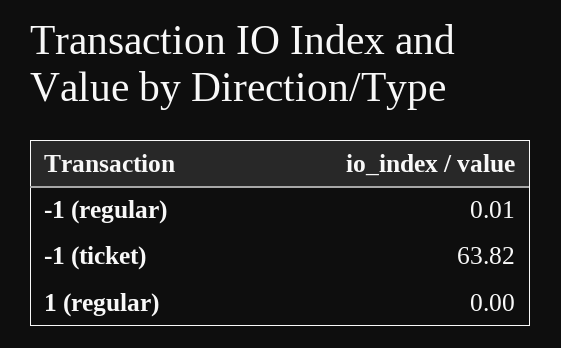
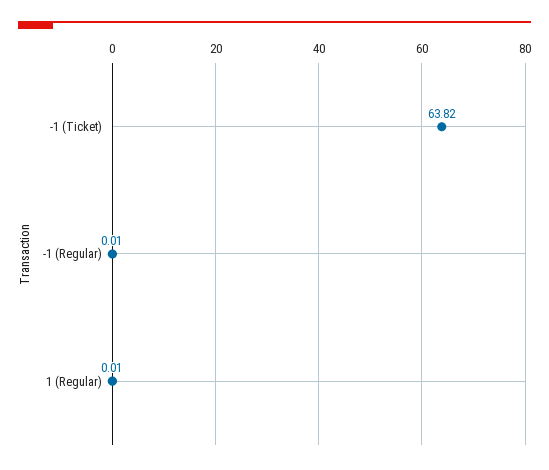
  {
    "-1 (regular)": 0.01,
    "-1 (ticket)": 63.82,
-   "1 (regular)": 0
+   "1 (regular)": 0.01
  }

